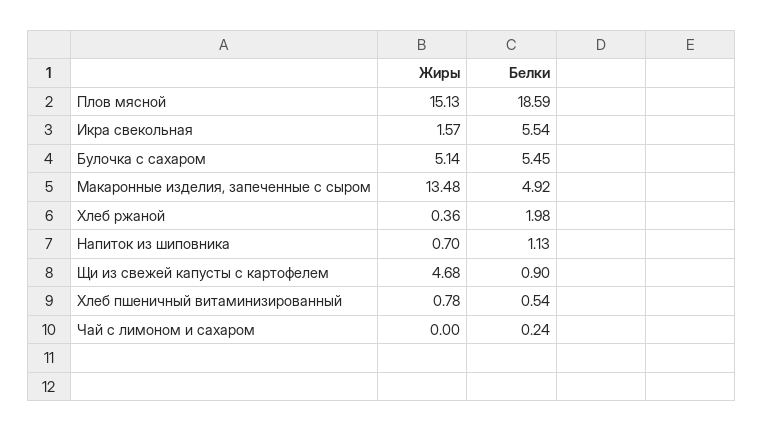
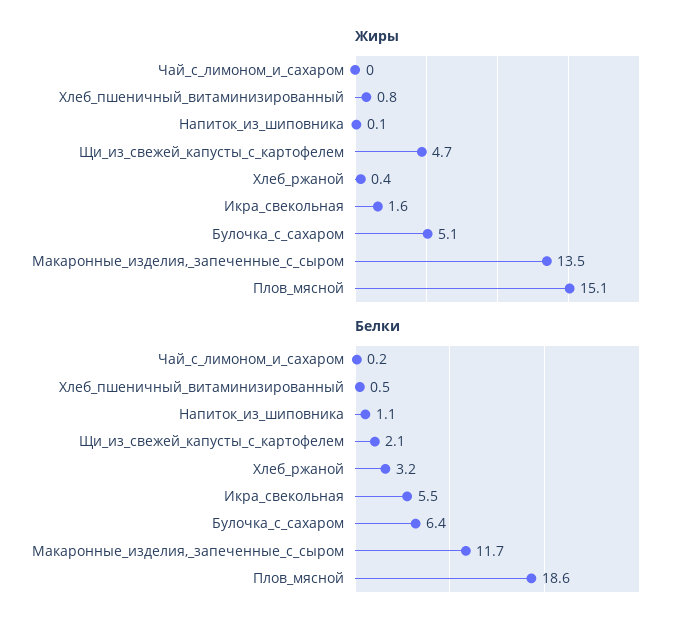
  {
    "Жиры": {
      "Плов мясной": 15.13,
      "Икра свекольная": 1.57,
      "Булочка с сахаром": 5.14,
      "Макаронные изделия, запеченные с сыром": 13.48,
      "Хлеб ржаной": 0.36,
-     "Напиток из шиповника": 0.7,
+     "Напиток из шиповника": 0.1,
      "Щи из свежей капусты с картофелем": 4.68,
      "Хлеб пшеничный витаминизированный": 0.78,
      "Чай с лимоном и сахаром": 0
    },
    "Белки": {
      "Плов мясной": 18.59,
      "Икра свекольная": 5.54,
-     "Булочка с сахаром": 5.45,
+     "Булочка с сахаром": 6.4,
-     "Макаронные изделия, запеченные с сыром": 4.92,
+     "Макаронные изделия, запеченные с сыром": 11.7,
-     "Хлеб ржаной": 1.98,
+     "Хлеб ржаной": 3.2,
      "Напиток из шиповника": 1.13,
-     "Щи из свежей капусты с картофелем": 0.9,
+     "Щи из свежей капусты с картофелем": 2.1,
      "Хлеб пшеничный витаминизированный": 0.54,
      "Чай с лимоном и сахаром": 0.24
    }
  }

